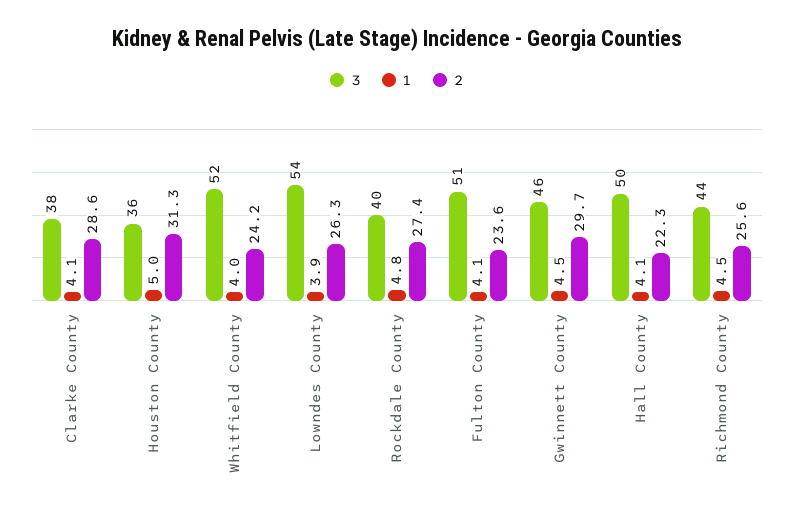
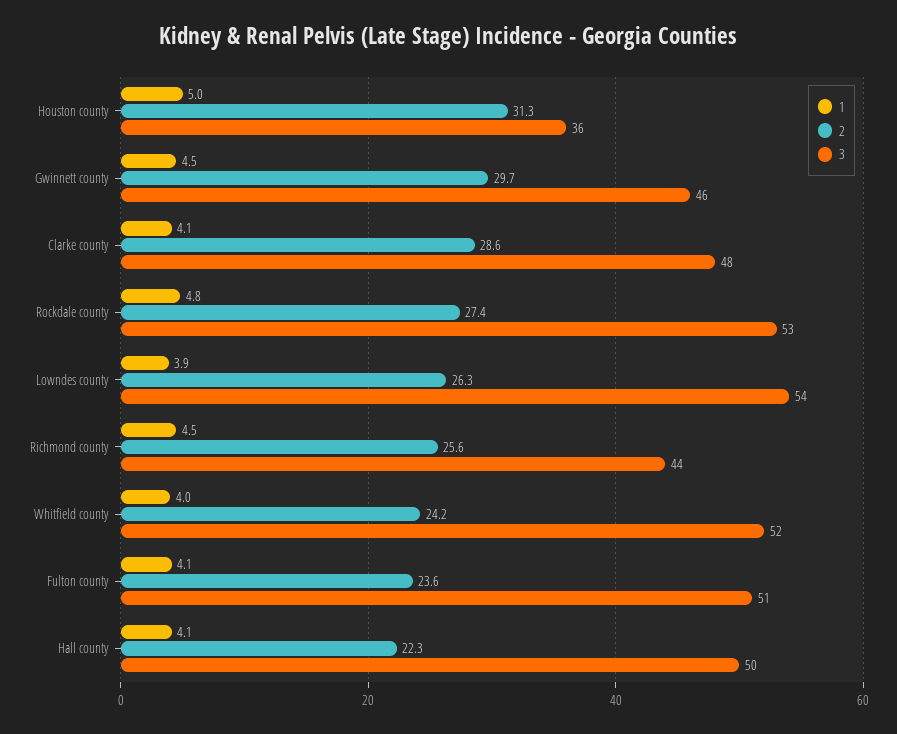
  {
    "3": {
-     "Clarke County": 38,
+     "Clarke County": 48,
      "Houston County": 36,
      "Whitfield County": 52,
      "Lowndes County": 54,
-     "Rockdale County": 40,
+     "Rockdale County": 53,
      "Fulton County": 51,
      "Gwinnett County": 46,
      "Hall County": 50,
      "Richmond County": 44
    },
    "1": {
      "Clarke County": 4.1,
      "Houston County": 5,
      "Whitfield County": 4,
      "Lowndes County": 3.9,
      "Rockdale County": 4.8,
      "Fulton County": 4.1,
      "Gwinnett County": 4.5,
      "Hall County": 4.1,
      "Richmond County": 4.5
    },
    "2": {
      "Clarke County": 28.6,
      "Houston County": 31.3,
      "Whitfield County": 24.2,
      "Lowndes County": 26.3,
      "Rockdale County": 27.4,
      "Fulton County": 23.6,
      "Gwinnett County": 29.7,
      "Hall County": 22.3,
      "Richmond County": 25.6
    }
  }

